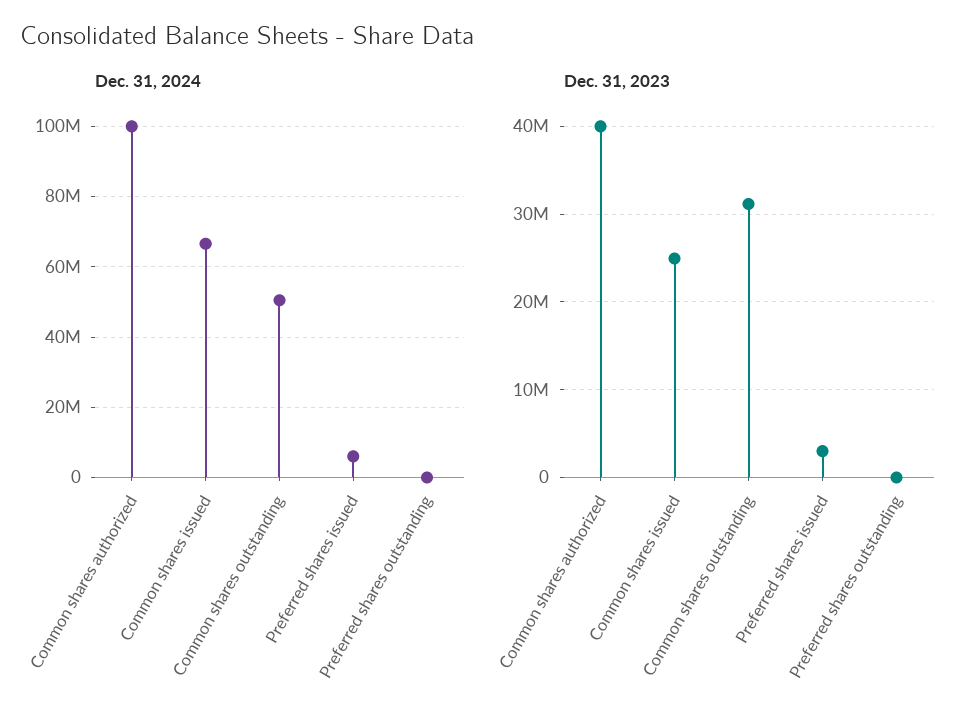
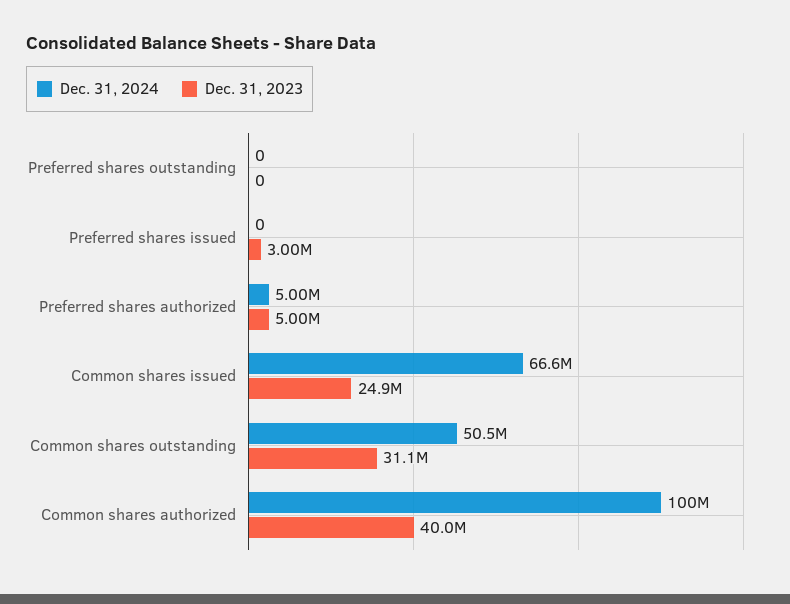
  {
    "Dec. 31, 2024": {
      "Common shares authorized": 100000000,
      "Common shares issued": 66600000,
      "Common shares outstanding": 50500000,
-     "Preferred shares issued": 6000000,
+     "Preferred shares issued": 0,
-     "Preferred shares outstanding": 0
+     "Preferred shares outstanding": 0,
+     "Preferred shares authorized": 5000000
    },
    "Dec. 31, 2023": {
      "Common shares authorized": 40000000,
      "Common shares issued": 24900000,
      "Common shares outstanding": 31100000,
      "Preferred shares issued": 3000000,
-     "Preferred shares outstanding": 0
+     "Preferred shares outstanding": 0,
+     "Preferred shares authorized": 5000000
    }
  }

